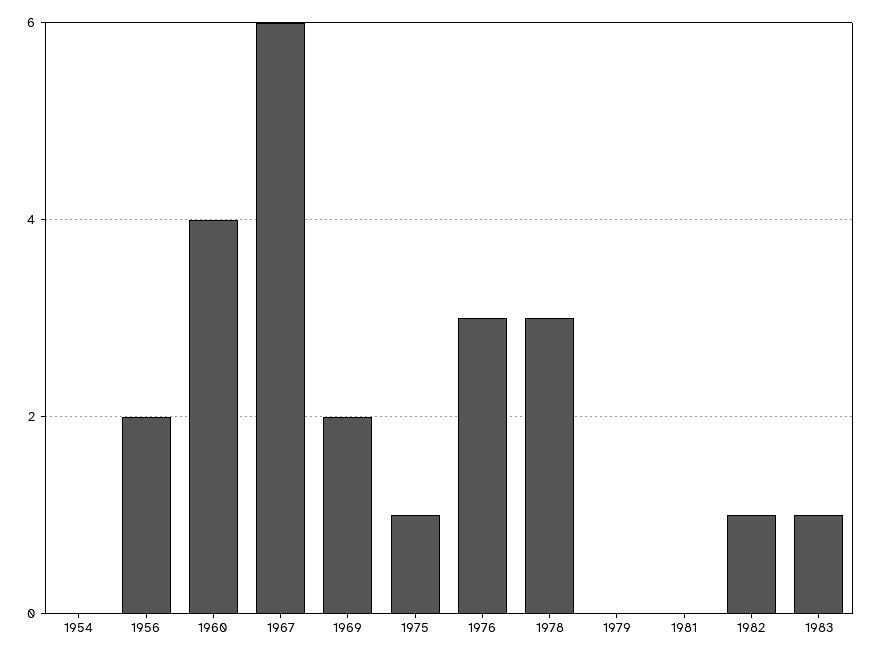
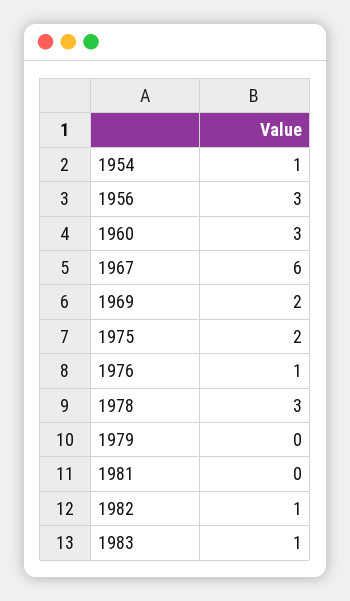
  {
-   "1954": 0,
+   "1954": 1,
-   "1956": 2,
+   "1956": 3,
-   "1960": 4,
+   "1960": 3,
    "1967": 6,
    "1969": 2,
-   "1975": 1,
+   "1975": 2,
-   "1976": 3,
+   "1976": 1,
    "1978": 3,
    "1979": 0,
    "1981": 0,
    "1982": 1,
    "1983": 1
  }

